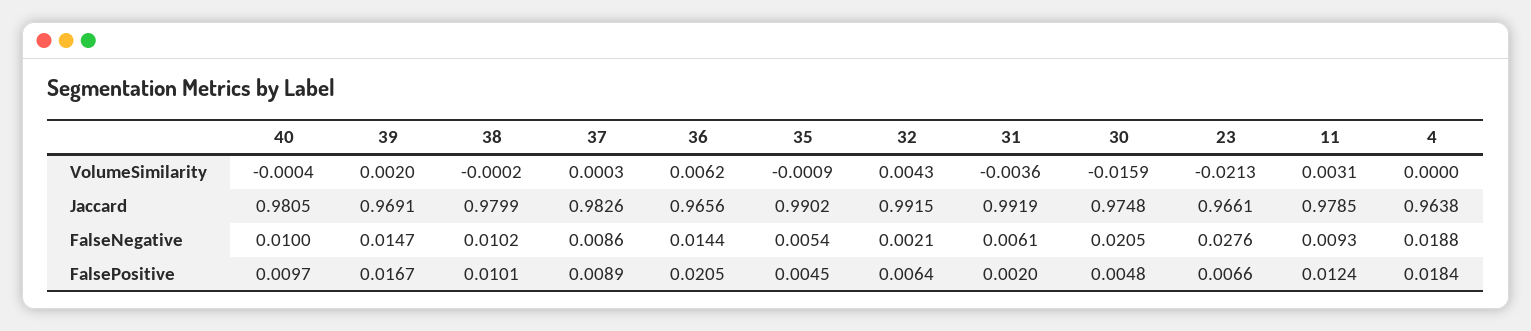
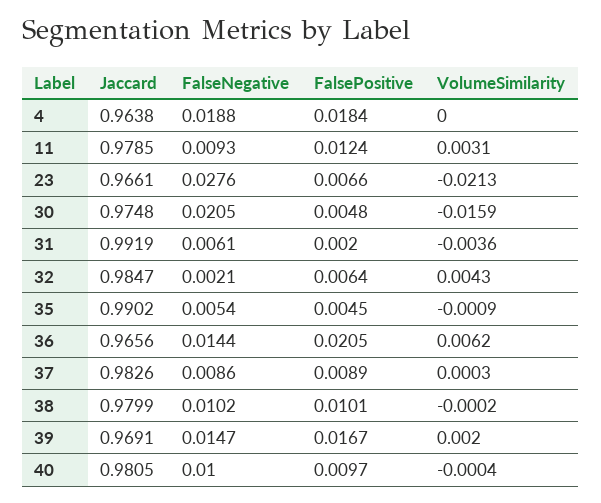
  {
    "40": {
      "VolumeSimilarity": -0.0004,
      "Jaccard": 0.9805,
      "FalseNegative": 0.01,
      "FalsePositive": 0.0097
    },
    "39": {
      "VolumeSimilarity": 0.002,
      "Jaccard": 0.9691,
      "FalseNegative": 0.0147,
      "FalsePositive": 0.0167
    },
    "38": {
      "VolumeSimilarity": -0.0002,
      "Jaccard": 0.9799,
      "FalseNegative": 0.0102,
      "FalsePositive": 0.0101
    },
    "37": {
      "VolumeSimilarity": 0.0003,
      "Jaccard": 0.9826,
      "FalseNegative": 0.0086,
      "FalsePositive": 0.0089
    },
    "36": {
      "VolumeSimilarity": 0.0062,
      "Jaccard": 0.9656,
      "FalseNegative": 0.0144,
      "FalsePositive": 0.0205
    },
    "35": {
      "VolumeSimilarity": -0.0009,
      "Jaccard": 0.9902,
      "FalseNegative": 0.0054,
      "FalsePositive": 0.0045
    },
    "32": {
      "VolumeSimilarity": 0.0043,
-     "Jaccard": 0.9915,
+     "Jaccard": 0.9847,
      "FalseNegative": 0.0021,
      "FalsePositive": 0.0064
    },
    "31": {
      "VolumeSimilarity": -0.0036,
      "Jaccard": 0.9919,
      "FalseNegative": 0.0061,
      "FalsePositive": 0.002
    },
    "30": {
      "VolumeSimilarity": -0.0159,
      "Jaccard": 0.9748,
      "FalseNegative": 0.0205,
      "FalsePositive": 0.0048
    },
    "23": {
      "VolumeSimilarity": -0.0213,
      "Jaccard": 0.9661,
      "FalseNegative": 0.0276,
      "FalsePositive": 0.0066
    },
    "11": {
      "VolumeSimilarity": 0.0031,
      "Jaccard": 0.9785,
      "FalseNegative": 0.0093,
      "FalsePositive": 0.0124
    },
    "4": {
      "VolumeSimilarity": 0,
      "Jaccard": 0.9638,
      "FalseNegative": 0.0188,
      "FalsePositive": 0.0184
    }
  }

